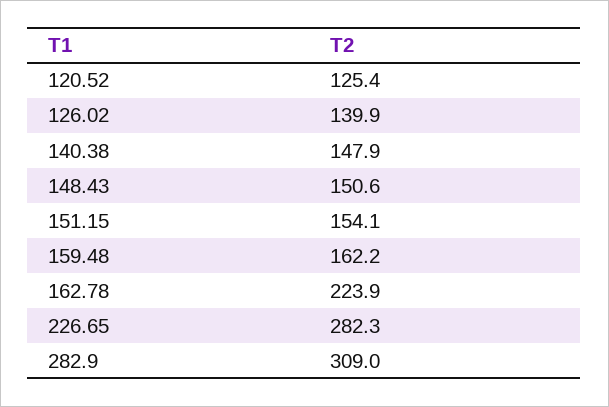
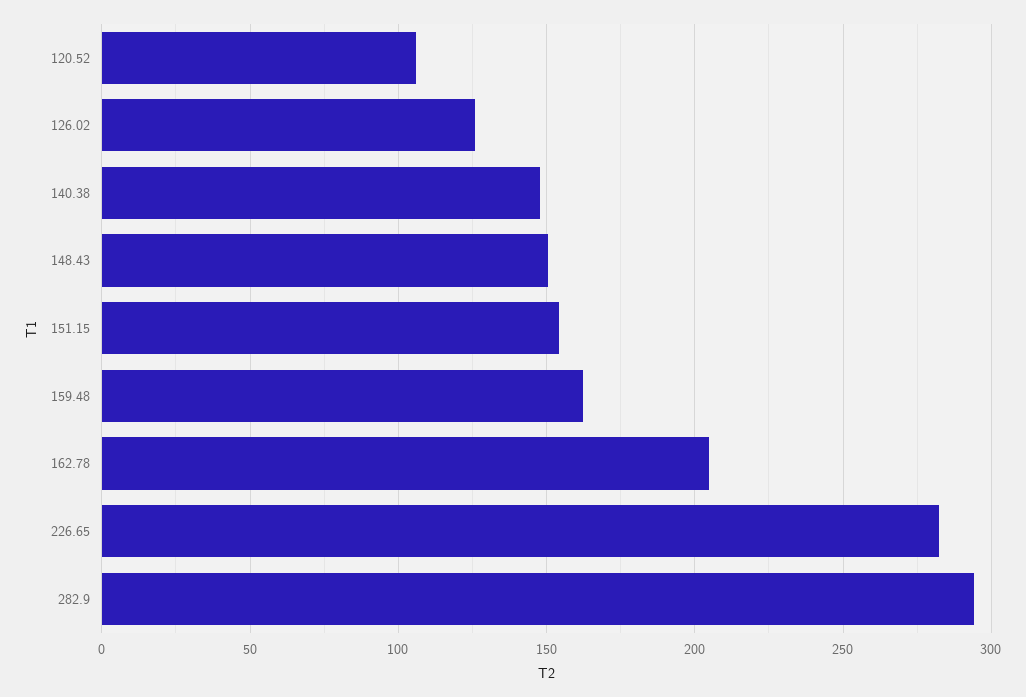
  {
-   "120.52": 125.4,
+   "120.52": 105,
-   "126.02": 139.9,
+   "126.02": 125,
    "140.38": 147.9,
    "148.43": 150.6,
    "151.15": 154.1,
    "159.48": 162.2,
-   "162.78": 223.9,
+   "162.78": 205,
    "226.65": 282.3,
-   "282.9": 309
+   "282.9": 295
  }

